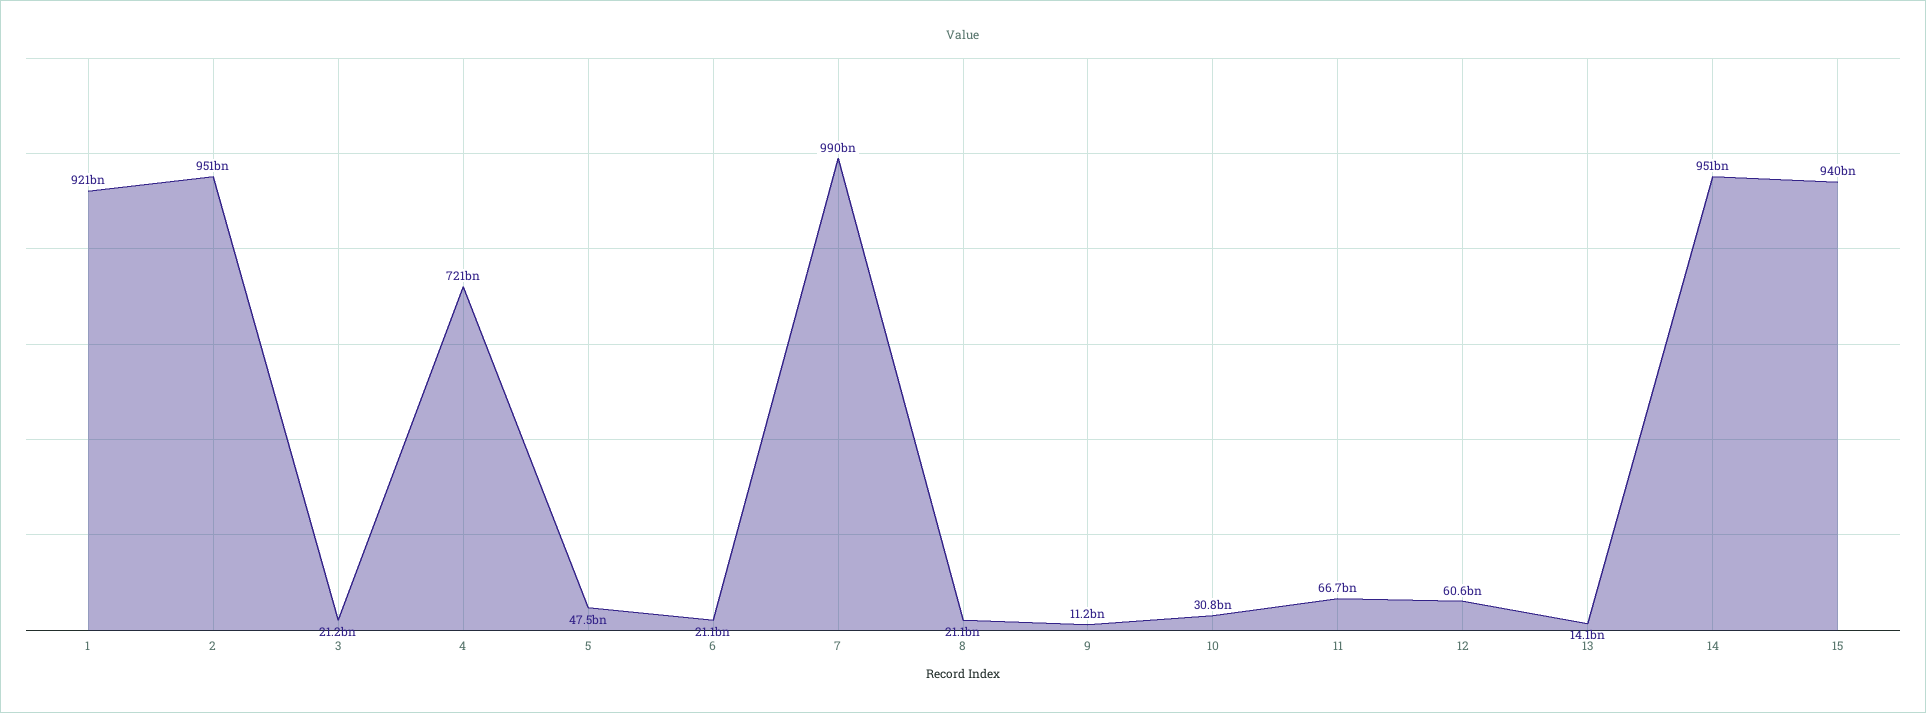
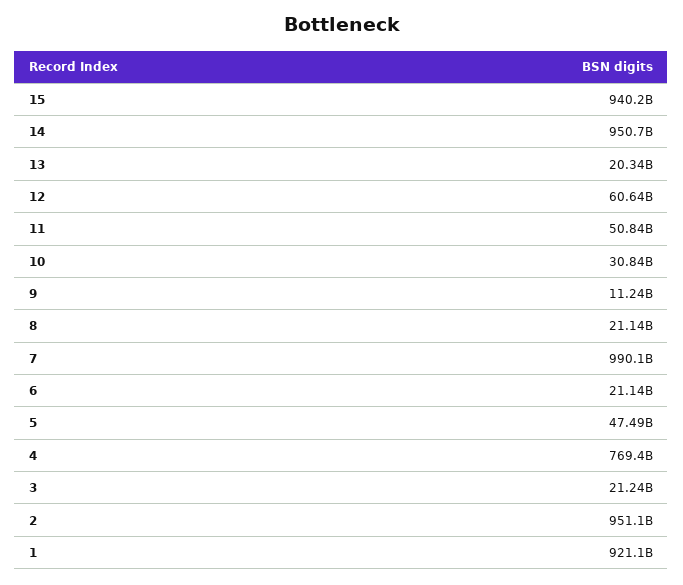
  {
    "1": 921100000000,
    "2": 951100000000,
    "3": 21240000000,
-   "4": 721000000000,
+   "4": 769400000000,
    "5": 47490000000,
    "6": 21140000000,
    "7": 990100000000,
    "8": 21140000000,
    "9": 11240000000,
    "10": 30840000000,
-   "11": 66700000000,
+   "11": 50840000000,
    "12": 60640000000,
-   "13": 14100000000,
+   "13": 20340000000,
    "14": 950700000000,
    "15": 940200000000
  }

